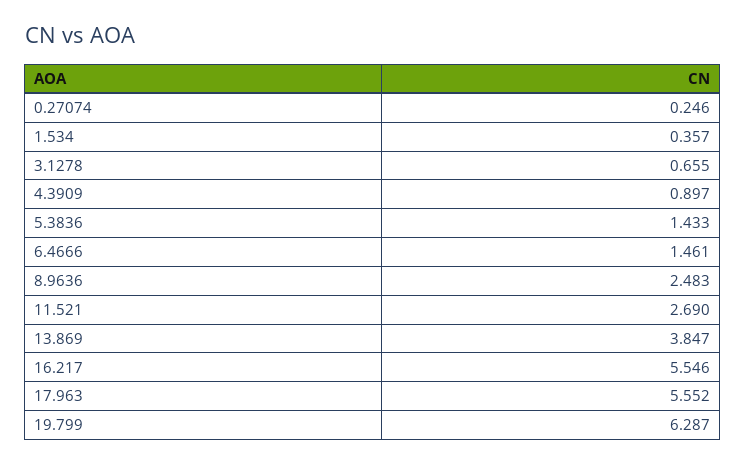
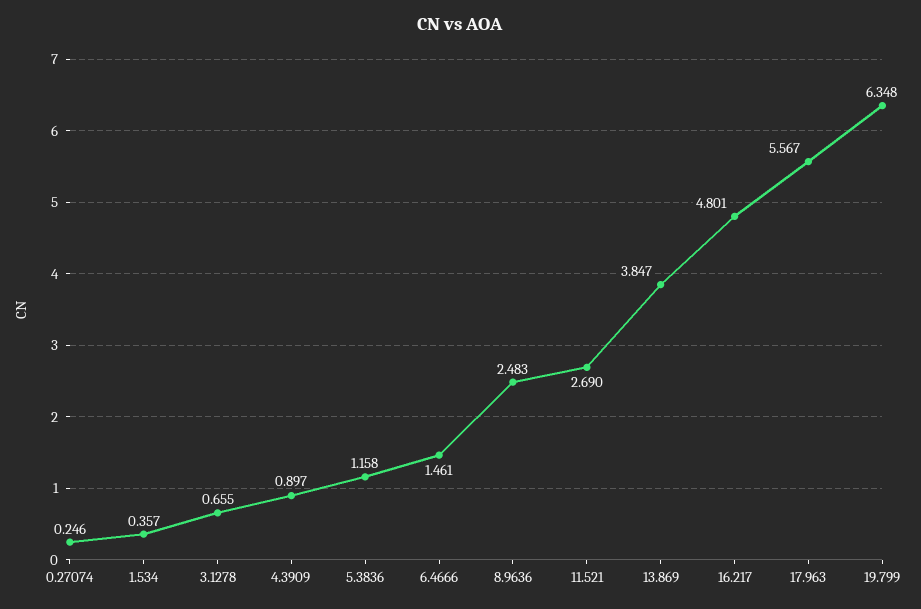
  {
    "0.27074": 0.246,
    "1.534": 0.357,
    "3.1278": 0.655,
    "4.3909": 0.897,
-   "5.3836": 1.433,
+   "5.3836": 1.158,
    "6.4666": 1.461,
    "8.9636": 2.483,
    "11.521": 2.69,
    "13.869": 3.847,
-   "16.217": 5.546,
+   "16.217": 4.801,
-   "17.963": 5.552,
+   "17.963": 5.567,
-   "19.799": 6.287
+   "19.799": 6.348
  }

